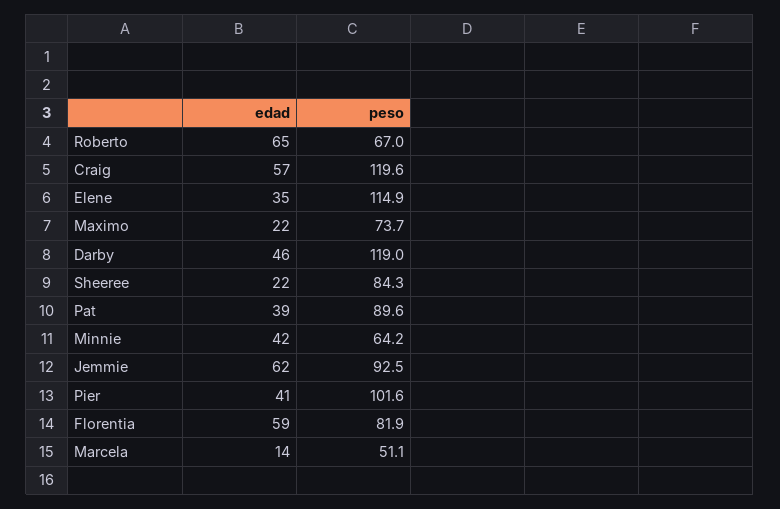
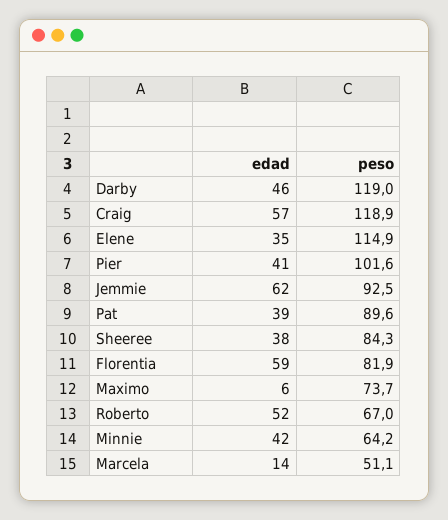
  {
    "edad": {
-     "Roberto": 65,
+     "Roberto": 52,
      "Craig": 57,
      "Elene": 35,
-     "Maximo": 22,
+     "Maximo": 6,
      "Darby": 46,
-     "Sheeree": 22,
+     "Sheeree": 38,
      "Pat": 39,
      "Minnie": 42,
      "Jemmie": 62,
      "Pier": 41,
      "Florentia": 59,
      "Marcela": 14
    },
    "peso": {
      "Roberto": 67,
-     "Craig": 119.6,
+     "Craig": 118.9,
      "Elene": 114.9,
      "Maximo": 73.7,
      "Darby": 119,
      "Sheeree": 84.3,
      "Pat": 89.6,
      "Minnie": 64.2,
      "Jemmie": 92.5,
      "Pier": 101.6,
      "Florentia": 81.9,
      "Marcela": 51.1
    }
  }

